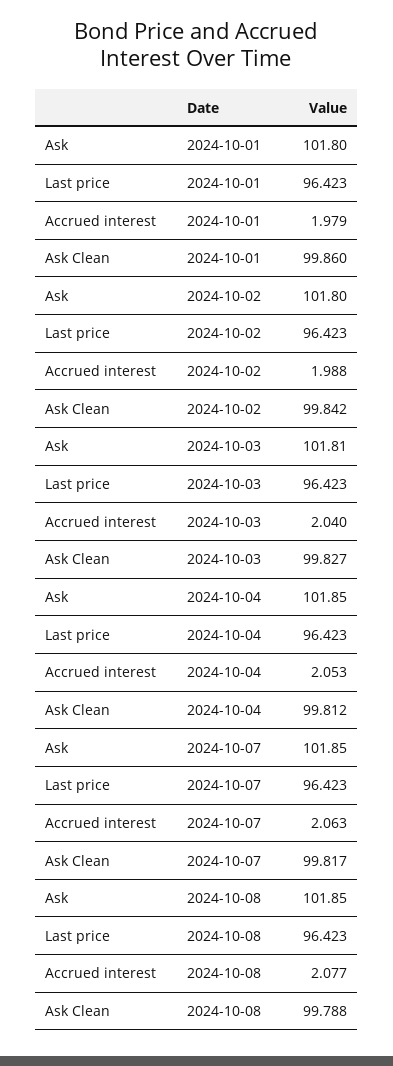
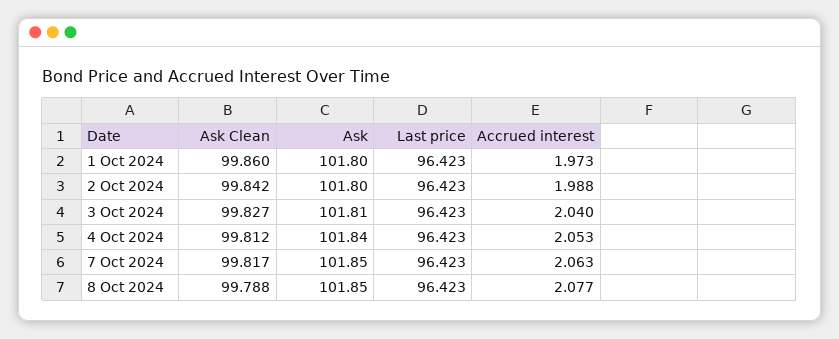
  {
    "Ask": {
      "2024-10-01": 101.8,
      "2024-10-02": 101.8,
      "2024-10-03": 101.81,
-     "2024-10-04": 101.85,
+     "2024-10-04": 101.84,
      "2024-10-07": 101.85,
      "2024-10-08": 101.85
    },
    "Last price": {
      "2024-10-01": 96.423,
      "2024-10-02": 96.423,
      "2024-10-03": 96.423,
      "2024-10-04": 96.423,
      "2024-10-07": 96.423,
      "2024-10-08": 96.423
    },
    "Accrued interest": {
-     "2024-10-01": 1.979,
+     "2024-10-01": 1.973,
      "2024-10-02": 1.988,
      "2024-10-03": 2.04,
      "2024-10-04": 2.053,
      "2024-10-07": 2.063,
      "2024-10-08": 2.077
    },
    "Ask Clean": {
      "2024-10-01": 99.86,
      "2024-10-02": 99.842,
      "2024-10-03": 99.827,
      "2024-10-04": 99.812,
      "2024-10-07": 99.817,
      "2024-10-08": 99.788
    }
  }

